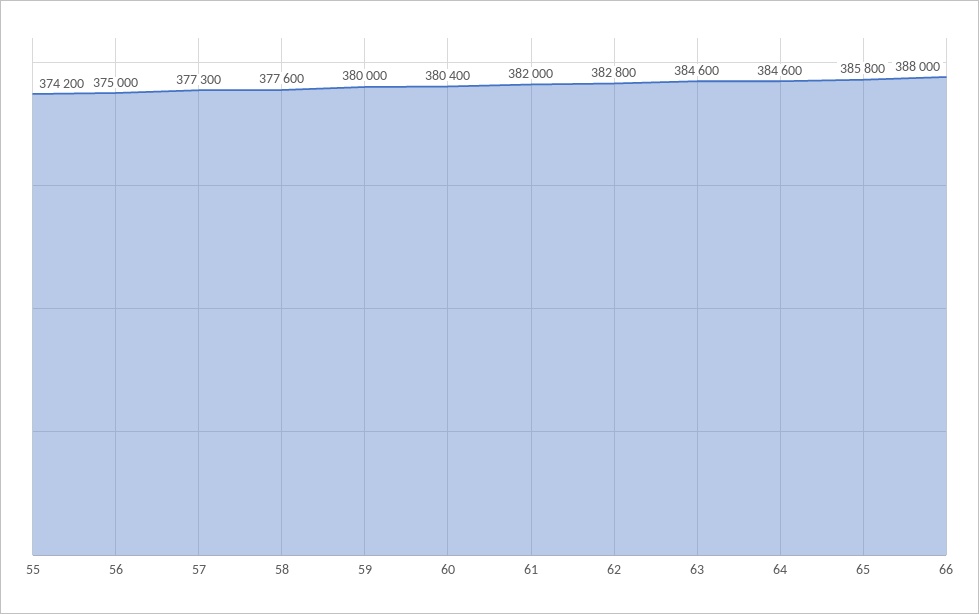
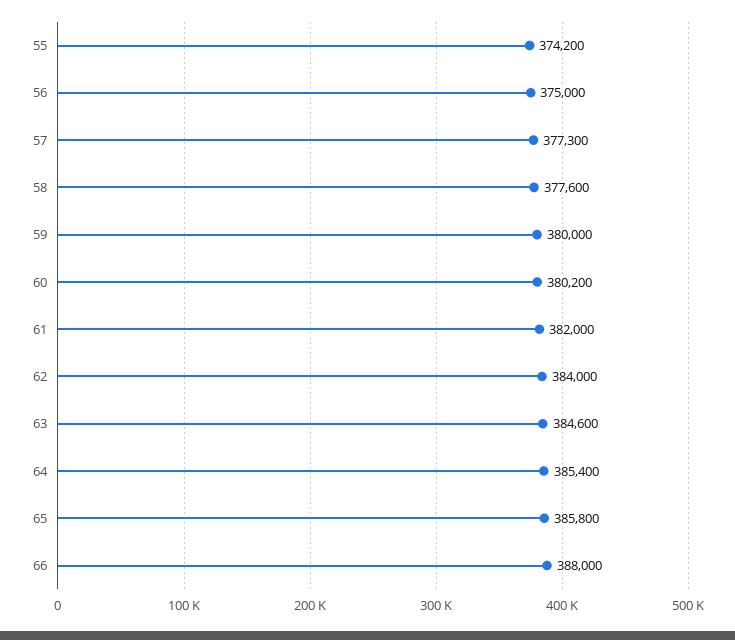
  {
    "55": 374200,
    "56": 375000,
    "57": 377300,
    "58": 377600,
    "59": 380000,
-   "60": 380400,
+   "60": 380200,
    "61": 382000,
-   "62": 382800,
+   "62": 384000,
    "63": 384600,
-   "64": 384600,
+   "64": 385400,
    "65": 385800,
    "66": 388000
  }

